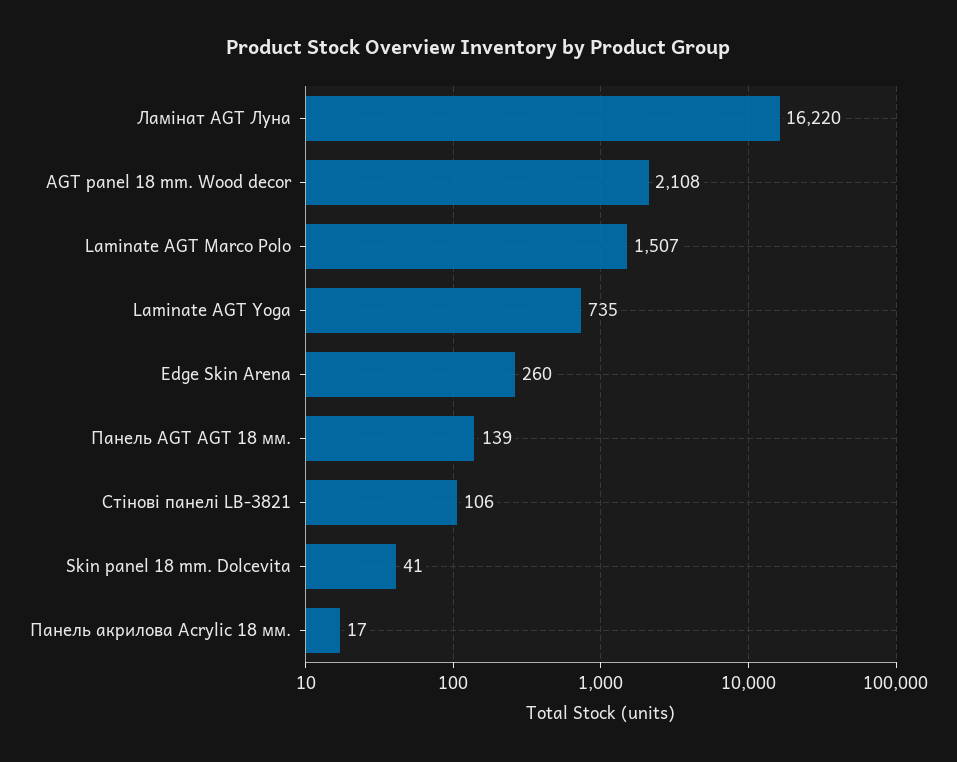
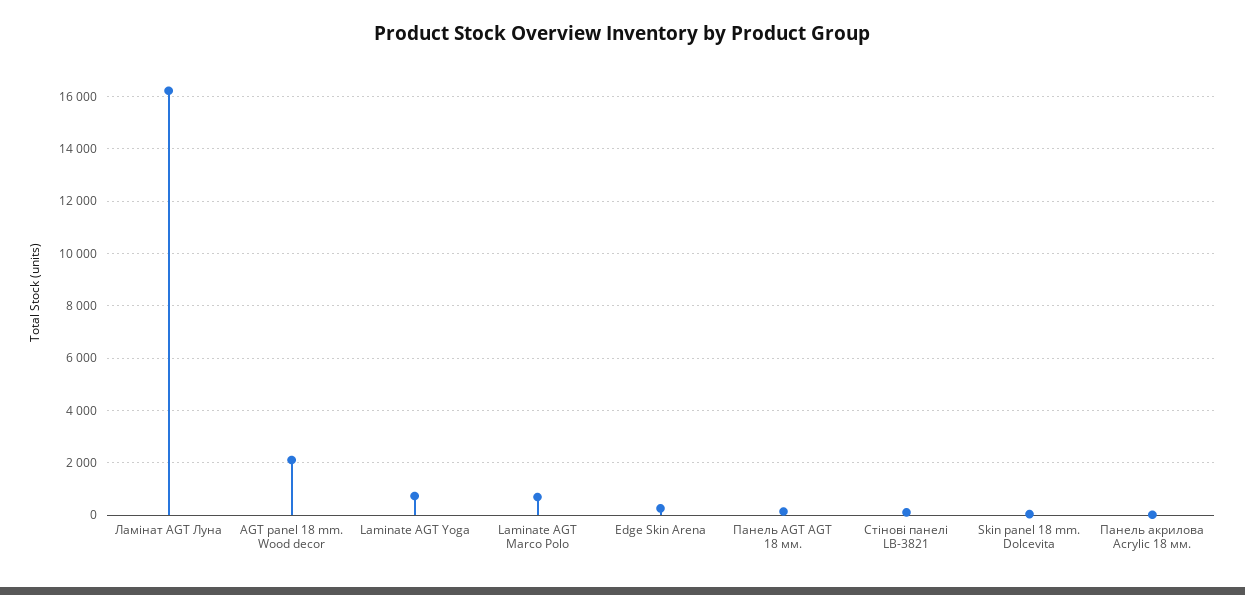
  {
    "Ламінат AGT Луна": 16220,
    "AGT panel 18 mm. Wood decor": 2108,
-   "Laminate AGT Marco Polo": 1507,
+   "Laminate AGT Marco Polo": 750,
    "Laminate AGT Yoga": 735,
    "Edge Skin Arena": 260,
    "Панель AGT AGT 18 мм.": 139,
    "Стінові панелі LB-3821": 106,
    "Skin panel 18 mm. Dolcevita": 41,
    "Панель акрилова Acrylic 18 мм.": 17
  }

